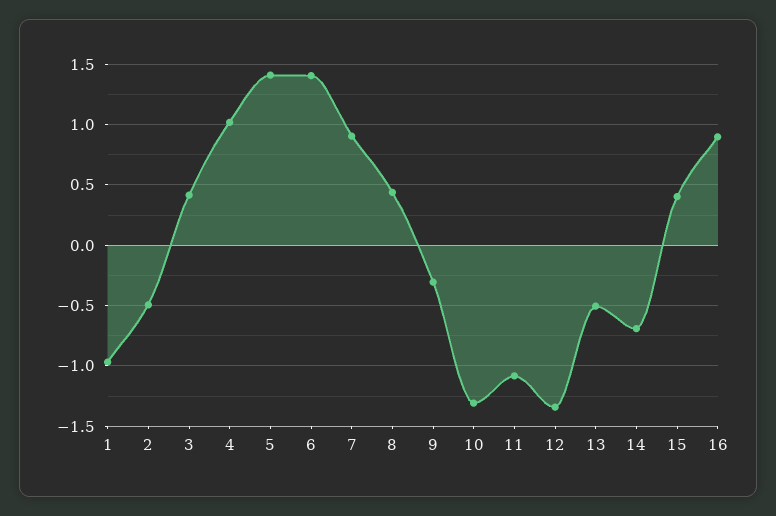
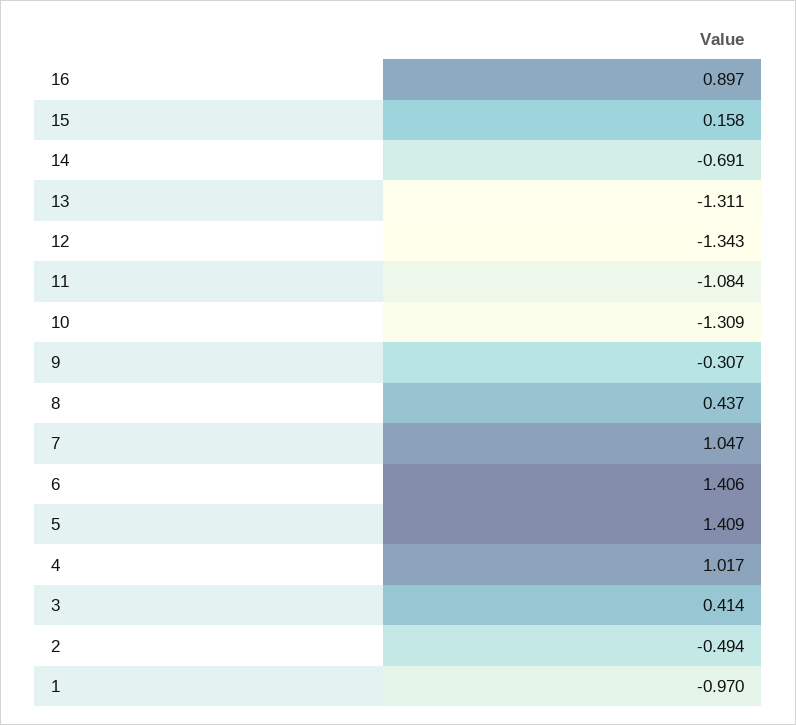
  {
    "1": -0.97,
    "2": -0.494,
    "3": 0.414,
    "4": 1.017,
    "5": 1.409,
    "6": 1.406,
-   "7": 0.9,
+   "7": 1.047,
    "8": 0.437,
    "9": -0.307,
    "10": -1.309,
    "11": -1.084,
    "12": -1.343,
-   "13": -0.5,
+   "13": -1.311,
    "14": -0.691,
-   "15": 0.4,
+   "15": 0.158,
    "16": 0.897
  }

